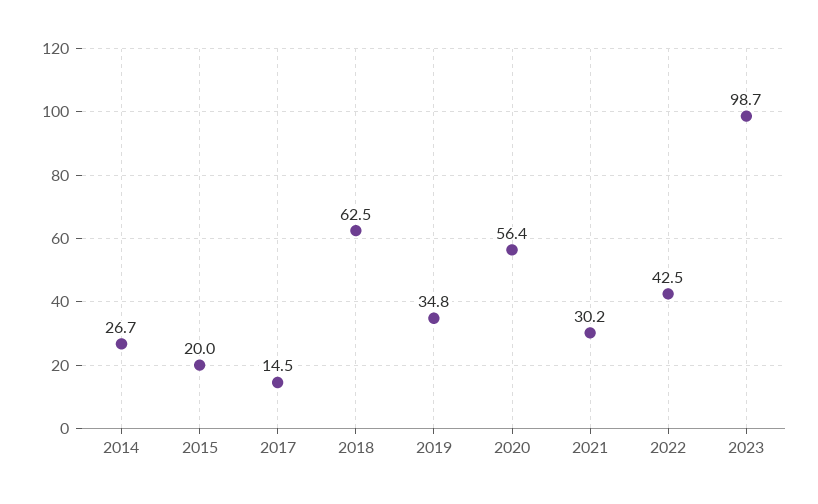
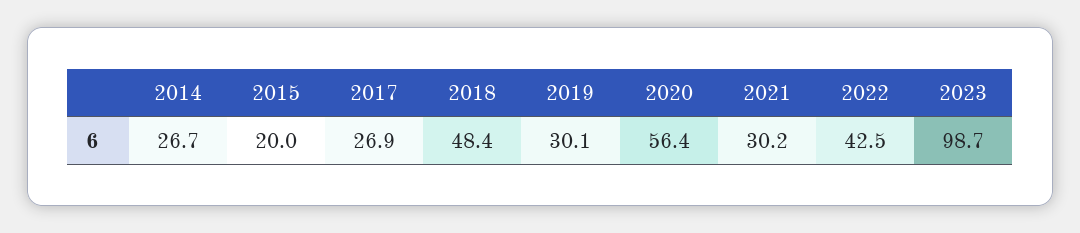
  {
    "2014": 26.7,
    "2015": 20,
-   "2017": 14.5,
+   "2017": 26.9,
-   "2018": 62.5,
+   "2018": 48.4,
-   "2019": 34.8,
+   "2019": 30.1,
    "2020": 56.4,
    "2021": 30.2,
    "2022": 42.5,
    "2023": 98.7
  }

